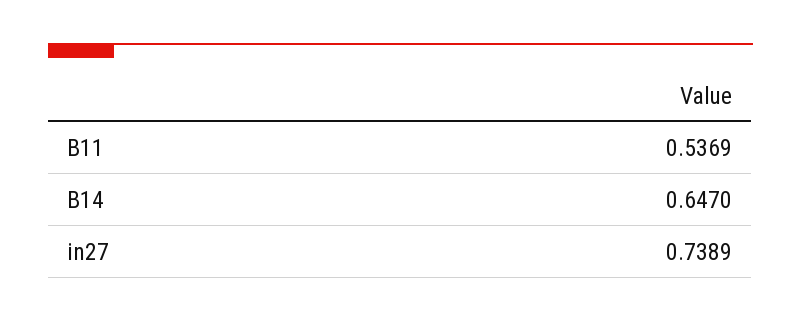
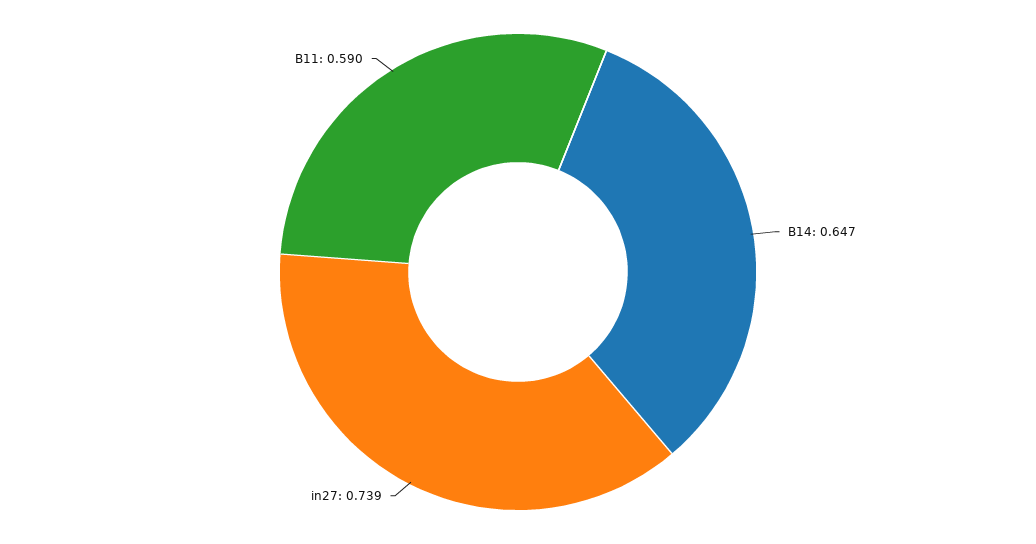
  {
-   "B11": 0.5369,
+   "B11": 0.59,
    "B14": 0.647,
    "in27": 0.7389
  }

